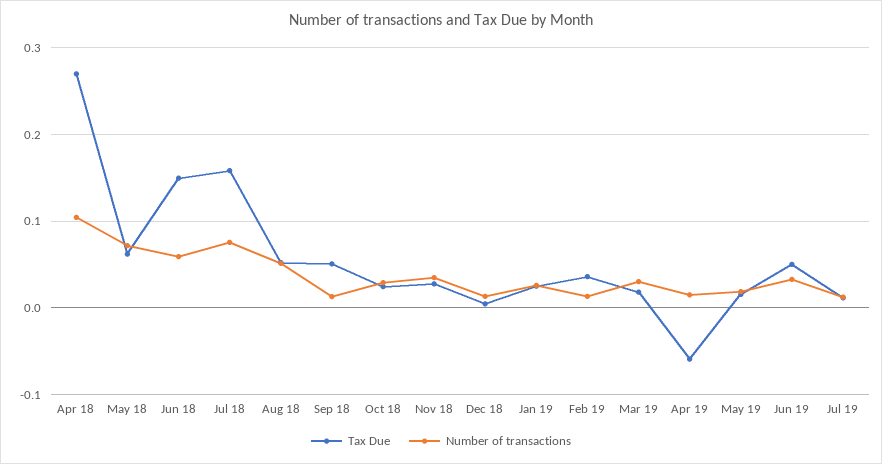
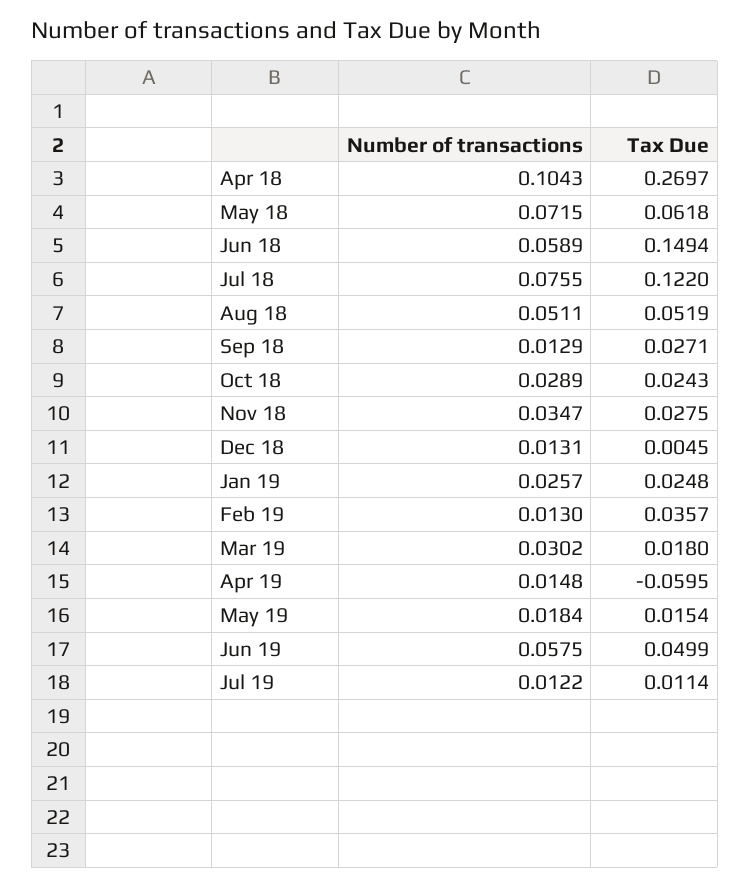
  {
    "Tax Due": {
      "Apr 18": 0.2697,
      "May 18": 0.0618,
      "Jun 18": 0.1494,
-     "Jul 18": 0.16,
+     "Jul 18": 0.122,
      "Aug 18": 0.0519,
-     "Sep 18": 0.05,
+     "Sep 18": 0.0271,
      "Oct 18": 0.0243,
      "Nov 18": 0.0275,
      "Dec 18": 0.0045,
      "Jan 19": 0.0248,
      "Feb 19": 0.0357,
      "Mar 19": 0.018,
      "Apr 19": -0.0595,
      "May 19": 0.0154,
      "Jun 19": 0.0499,
      "Jul 19": 0.0114
    },
    "Number of transactions": {
      "Apr 18": 0.1043,
      "May 18": 0.0715,
      "Jun 18": 0.0589,
      "Jul 18": 0.0755,
      "Aug 18": 0.0511,
      "Sep 18": 0.0129,
      "Oct 18": 0.0289,
      "Nov 18": 0.0347,
      "Dec 18": 0.0131,
      "Jan 19": 0.0257,
      "Feb 19": 0.013,
      "Mar 19": 0.0302,
      "Apr 19": 0.0148,
      "May 19": 0.0184,
-     "Jun 19": 0.03,
+     "Jun 19": 0.0575,
      "Jul 19": 0.0122
    }
  }

